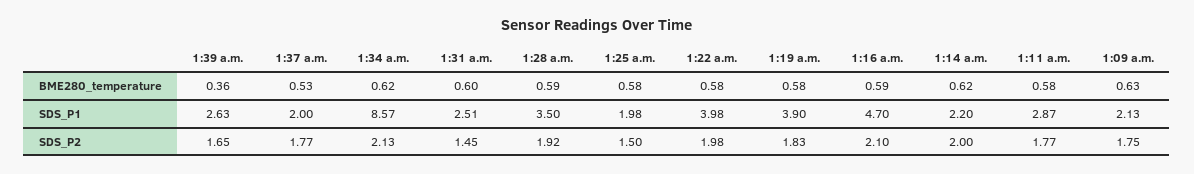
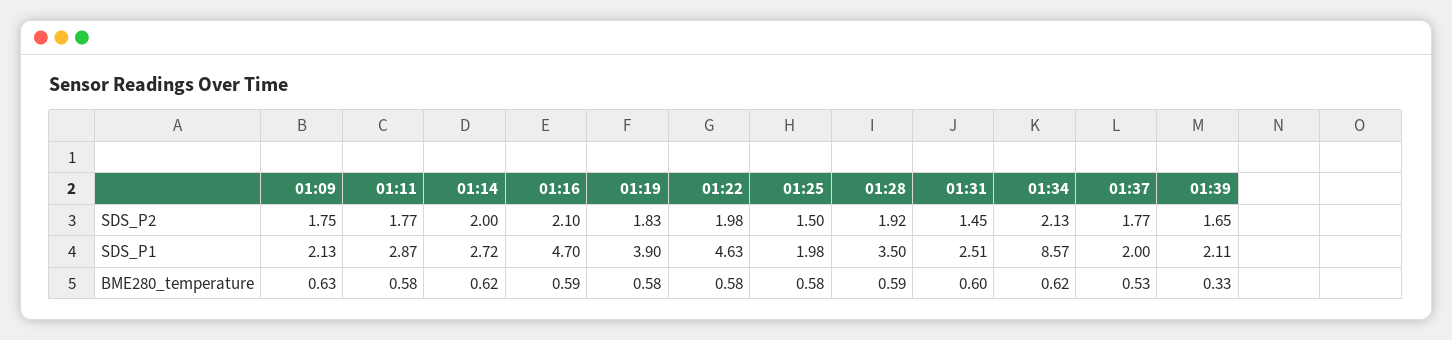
  {
    "1:39 a.m.": {
-     "BME280_temperature": 0.36,
+     "BME280_temperature": 0.33,
-     "SDS_P1": 2.63,
+     "SDS_P1": 2.11,
      "SDS_P2": 1.65
    },
    "1:37 a.m.": {
      "BME280_temperature": 0.53,
      "SDS_P1": 2,
      "SDS_P2": 1.77
    },
    "1:34 a.m.": {
      "BME280_temperature": 0.62,
      "SDS_P1": 8.57,
      "SDS_P2": 2.13
    },
    "1:31 a.m.": {
      "BME280_temperature": 0.6,
      "SDS_P1": 2.51,
      "SDS_P2": 1.45
    },
    "1:28 a.m.": {
      "BME280_temperature": 0.59,
      "SDS_P1": 3.5,
      "SDS_P2": 1.92
    },
    "1:25 a.m.": {
      "BME280_temperature": 0.58,
      "SDS_P1": 1.98,
      "SDS_P2": 1.5
    },
    "1:22 a.m.": {
      "BME280_temperature": 0.58,
-     "SDS_P1": 3.98,
+     "SDS_P1": 4.63,
      "SDS_P2": 1.98
    },
    "1:19 a.m.": {
      "BME280_temperature": 0.58,
      "SDS_P1": 3.9,
      "SDS_P2": 1.83
    },
    "1:16 a.m.": {
      "BME280_temperature": 0.59,
      "SDS_P1": 4.7,
      "SDS_P2": 2.1
    },
    "1:14 a.m.": {
      "BME280_temperature": 0.62,
-     "SDS_P1": 2.2,
+     "SDS_P1": 2.72,
      "SDS_P2": 2
    },
    "1:11 a.m.": {
      "BME280_temperature": 0.58,
      "SDS_P1": 2.87,
      "SDS_P2": 1.77
    },
    "1:09 a.m.": {
      "BME280_temperature": 0.63,
      "SDS_P1": 2.13,
      "SDS_P2": 1.75
    }
  }

